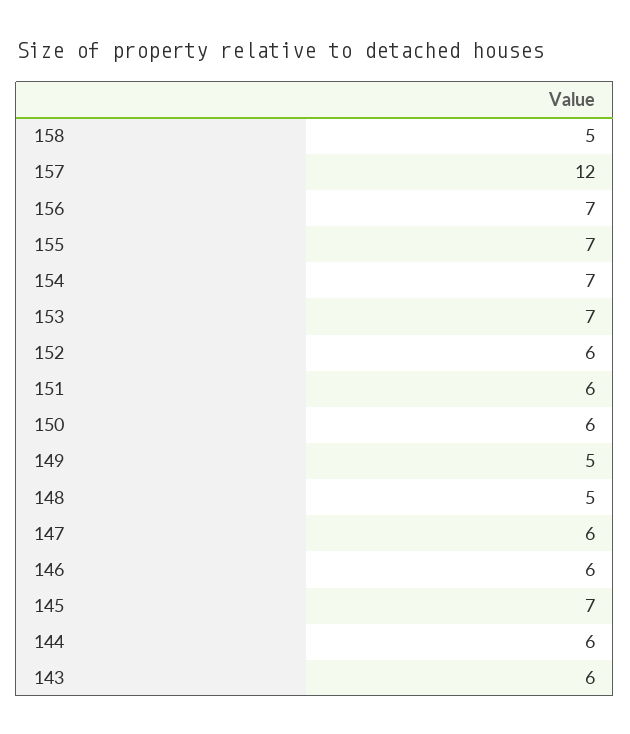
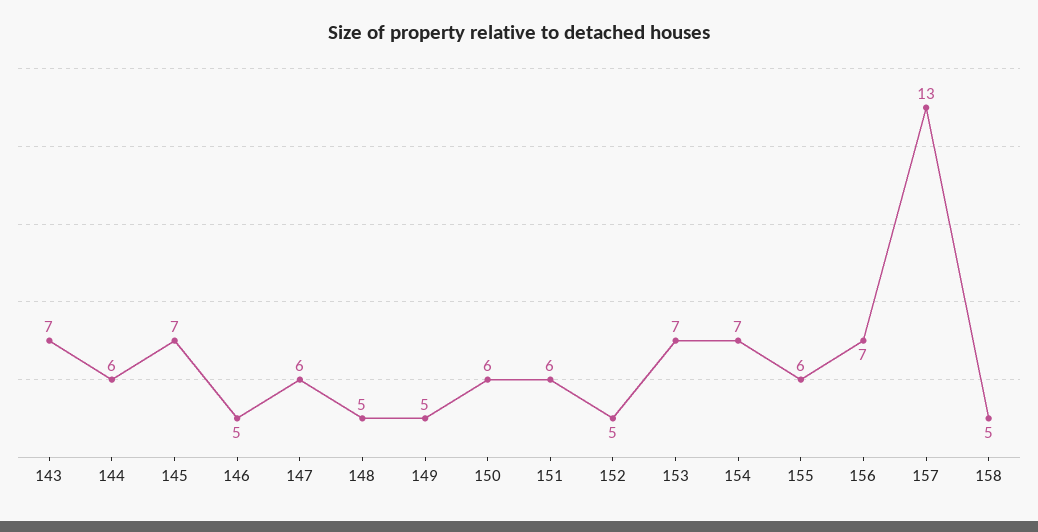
  {
    "158": 5,
-   "157": 12,
+   "157": 13,
    "156": 7,
-   "155": 7,
+   "155": 6,
    "154": 7,
    "153": 7,
-   "152": 6,
+   "152": 5,
    "151": 6,
    "150": 6,
    "149": 5,
    "148": 5,
    "147": 6,
-   "146": 6,
+   "146": 5,
    "145": 7,
    "144": 6,
-   "143": 6
+   "143": 7
  }

